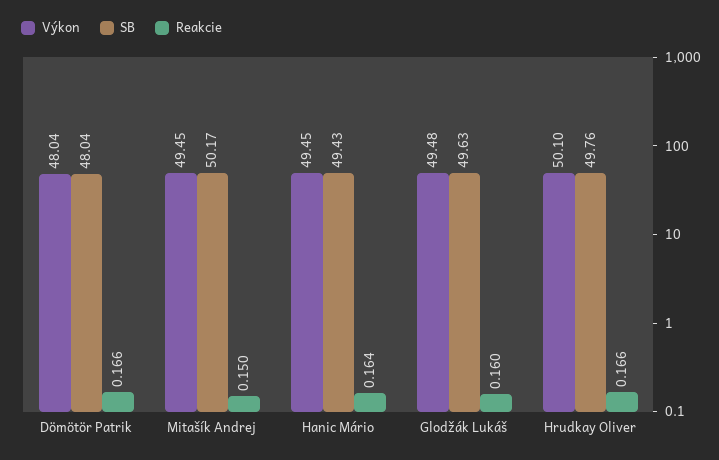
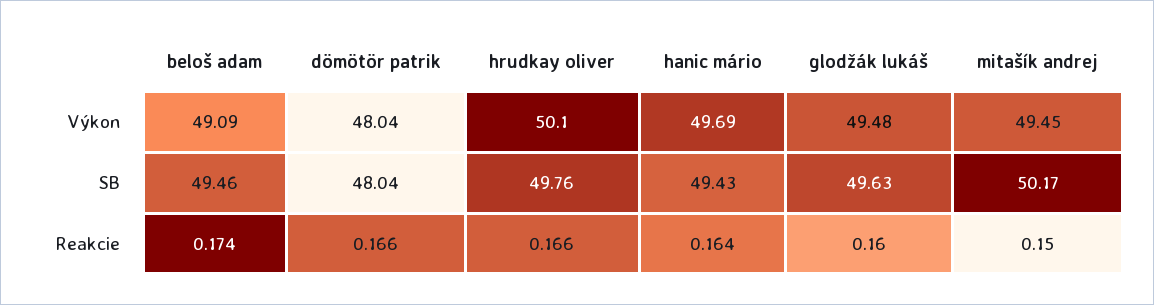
  {
    "Výkon": {
      "Dömötör Patrik": 48.04,
      "Mitašík Andrej": 49.45,
-     "Hanic Mário": 49.45,
+     "Hanic Mário": 49.69,
      "Glodžák Lukáš": 49.48,
-     "Hrudkay Oliver": 50.1
+     "Hrudkay Oliver": 50.1,
+     "beloš adam": 49.09
    },
    "SB": {
      "Dömötör Patrik": 48.04,
      "Mitašík Andrej": 50.17,
      "Hanic Mário": 49.43,
      "Glodžák Lukáš": 49.63,
-     "Hrudkay Oliver": 49.76
+     "Hrudkay Oliver": 49.76,
+     "beloš adam": 49.46
    },
    "Reakcie": {
      "Dömötör Patrik": 0.166,
      "Mitašík Andrej": 0.15,
      "Hanic Mário": 0.164,
      "Glodžák Lukáš": 0.16,
-     "Hrudkay Oliver": 0.166
+     "Hrudkay Oliver": 0.166,
+     "beloš adam": 0.174
    }
  }

